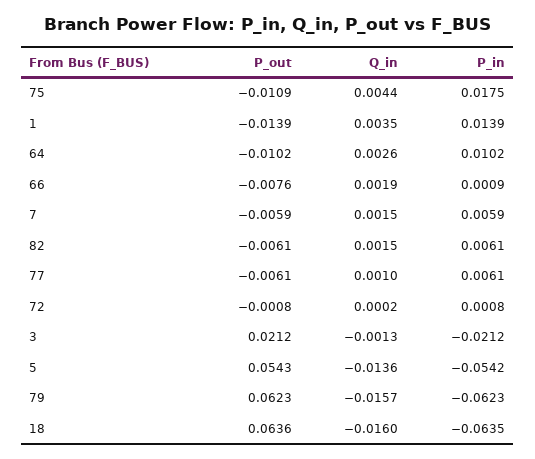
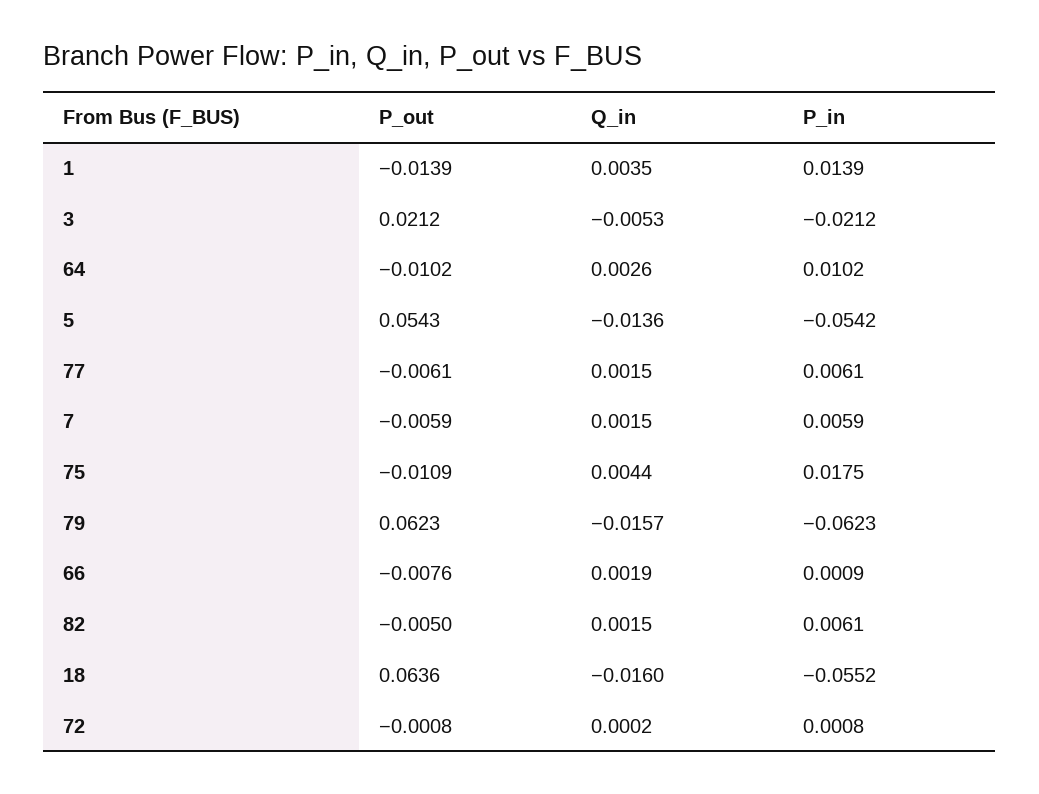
  {
    "P_out": {
      "75": -0.0109,
      "1": -0.0139,
      "64": -0.0102,
      "66": -0.0076,
      "7": -0.0059,
-     "82": -0.0061,
+     "82": -0.005,
      "77": -0.0061,
      "72": -0.0008,
      "3": 0.0212,
      "5": 0.0543,
      "79": 0.0623,
      "18": 0.0636
    },
    "Q_in": {
      "75": 0.0044,
      "1": 0.0035,
      "64": 0.0026,
      "66": 0.0019,
      "7": 0.0015,
      "82": 0.0015,
-     "77": 0.001,
+     "77": 0.0015,
      "72": 0.0002,
-     "3": -0.0013,
+     "3": -0.0053,
      "5": -0.0136,
      "79": -0.0157,
      "18": -0.016
    },
    "P_in": {
      "75": 0.0175,
      "1": 0.0139,
      "64": 0.0102,
      "66": 0.0009,
      "7": 0.0059,
      "82": 0.0061,
      "77": 0.0061,
      "72": 0.0008,
      "3": -0.0212,
      "5": -0.0542,
      "79": -0.0623,
-     "18": -0.0635
+     "18": -0.0552
    }
  }

